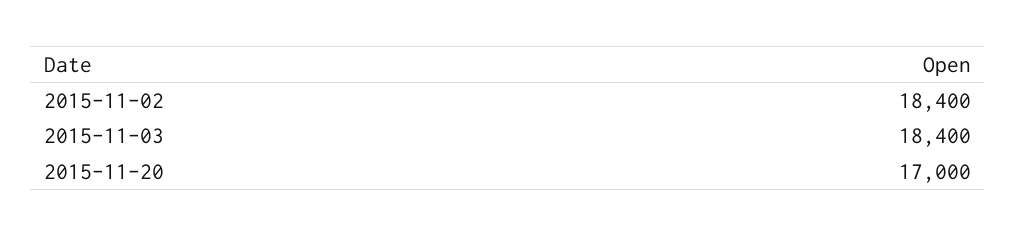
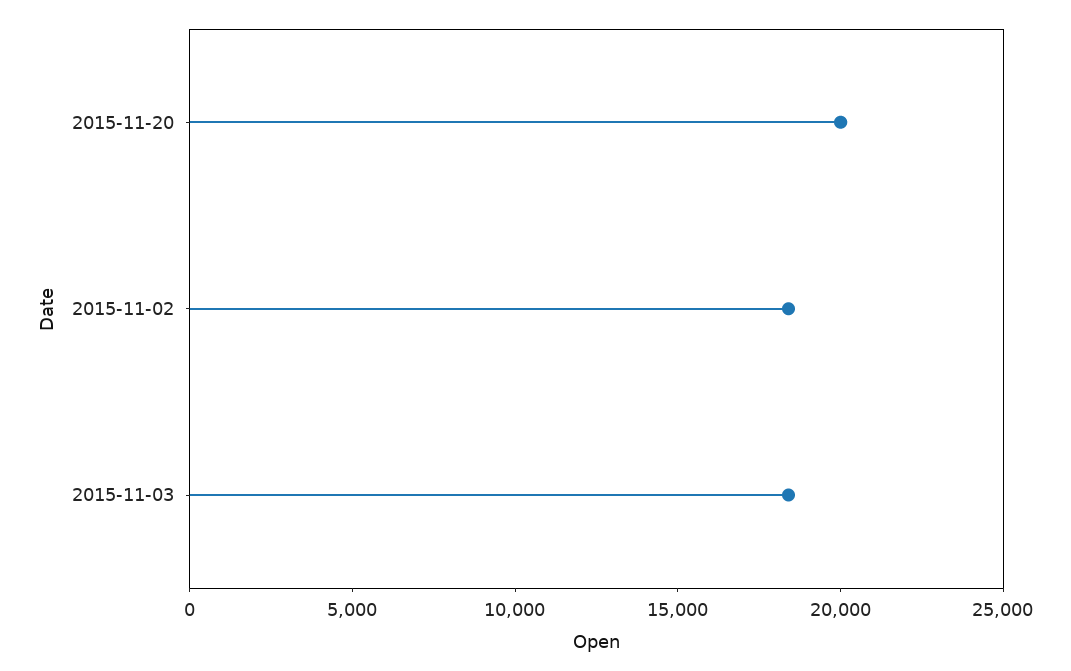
  {
    "2015-11-02": 18400,
    "2015-11-03": 18400,
-   "2015-11-20": 17000
+   "2015-11-20": 20000
  }

